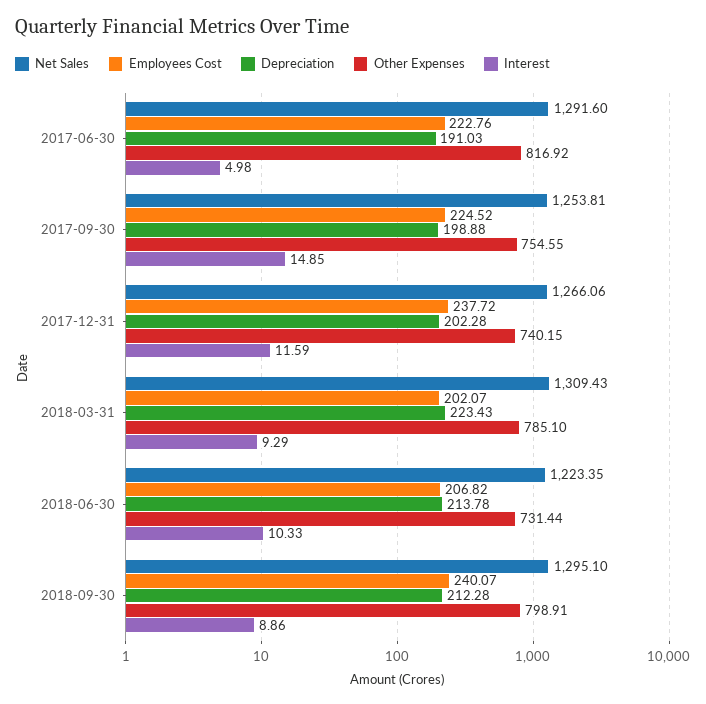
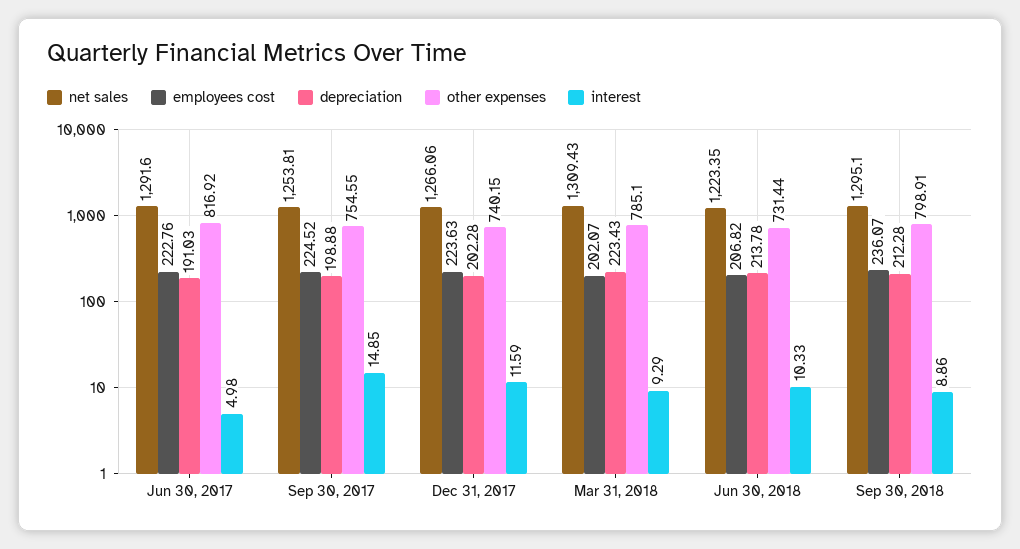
  {
    "Net Sales": {
      "2017-06-30": 1291.6,
      "2017-09-30": 1253.81,
      "2017-12-31": 1266.06,
      "2018-03-31": 1309.43,
      "2018-06-30": 1223.35,
      "2018-09-30": 1295.1
    },
    "Employees Cost": {
      "2017-06-30": 222.76,
      "2017-09-30": 224.52,
-     "2017-12-31": 237.72,
+     "2017-12-31": 223.63,
      "2018-03-31": 202.07,
      "2018-06-30": 206.82,
-     "2018-09-30": 240.07
+     "2018-09-30": 236.07
    },
    "Depreciation": {
      "2017-06-30": 191.03,
      "2017-09-30": 198.88,
      "2017-12-31": 202.28,
      "2018-03-31": 223.43,
      "2018-06-30": 213.78,
      "2018-09-30": 212.28
    },
    "Other Expenses": {
      "2017-06-30": 816.92,
      "2017-09-30": 754.55,
      "2017-12-31": 740.15,
      "2018-03-31": 785.1,
      "2018-06-30": 731.44,
      "2018-09-30": 798.91
    },
    "Interest": {
      "2017-06-30": 4.98,
      "2017-09-30": 14.85,
      "2017-12-31": 11.59,
      "2018-03-31": 9.29,
      "2018-06-30": 10.33,
      "2018-09-30": 8.86
    }
  }

